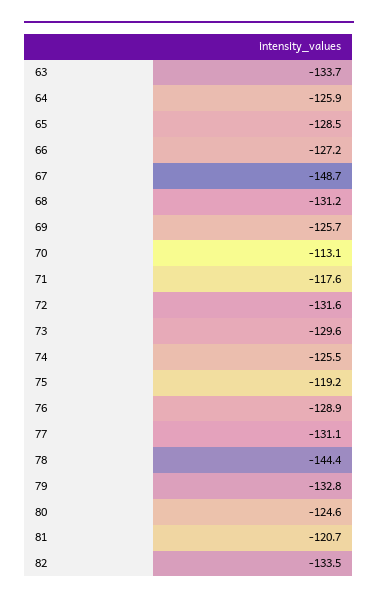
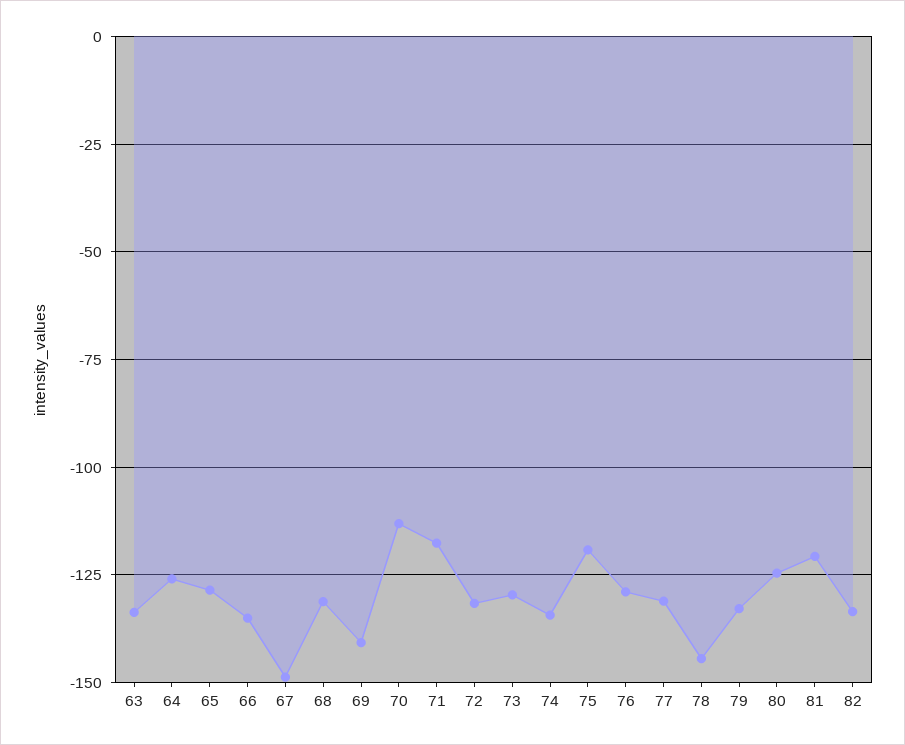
  {
    "63": -133.7,
    "64": -125.9,
    "65": -128.5,
-   "66": -127.2,
+   "66": -135,
    "67": -148.7,
    "68": -131.2,
-   "69": -125.7,
+   "69": -140,
    "70": -113.1,
    "71": -117.6,
    "72": -131.6,
    "73": -129.6,
-   "74": -125.5,
+   "74": -135,
    "75": -119.2,
    "76": -128.9,
    "77": -131.1,
    "78": -144.4,
    "79": -132.8,
    "80": -124.6,
    "81": -120.7,
    "82": -133.5
  }

